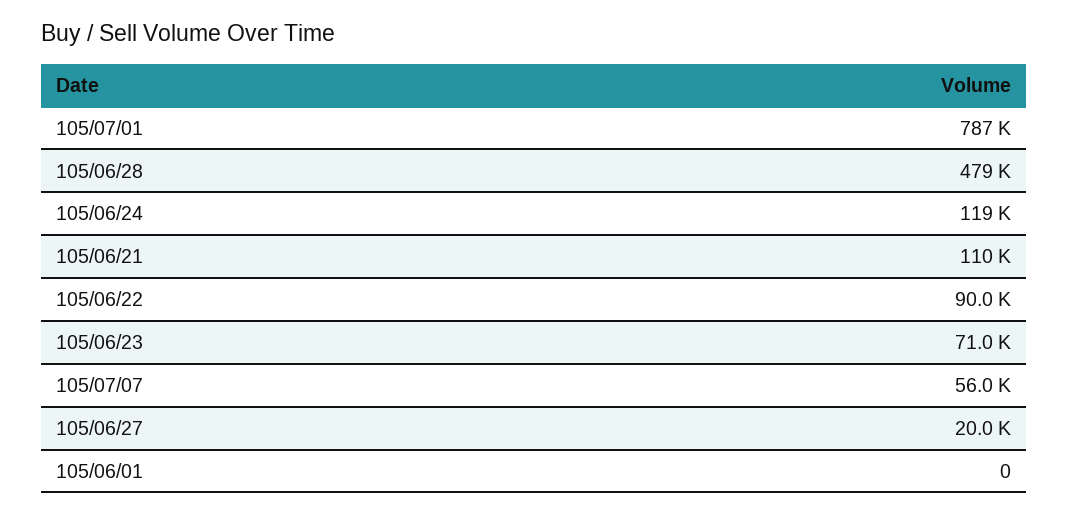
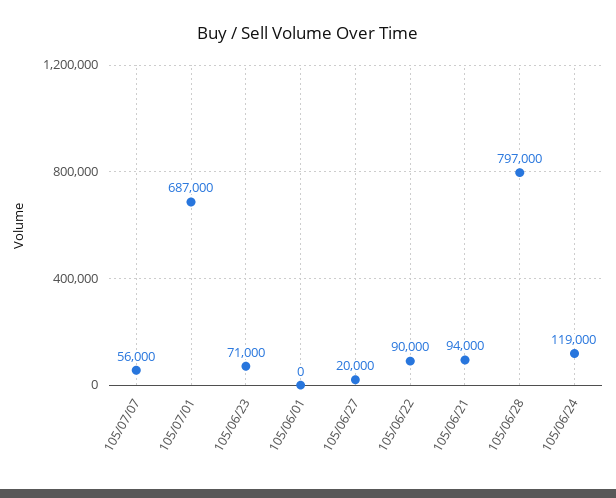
  {
-   "105/07/01": 787000,
+   "105/07/01": 687000,
-   "105/06/28": 479000,
+   "105/06/28": 797000,
    "105/06/24": 119000,
-   "105/06/21": 110000,
+   "105/06/21": 94000,
    "105/06/22": 90000,
    "105/06/23": 71000,
    "105/07/07": 56000,
    "105/06/27": 20000,
    "105/06/01": 0
  }

